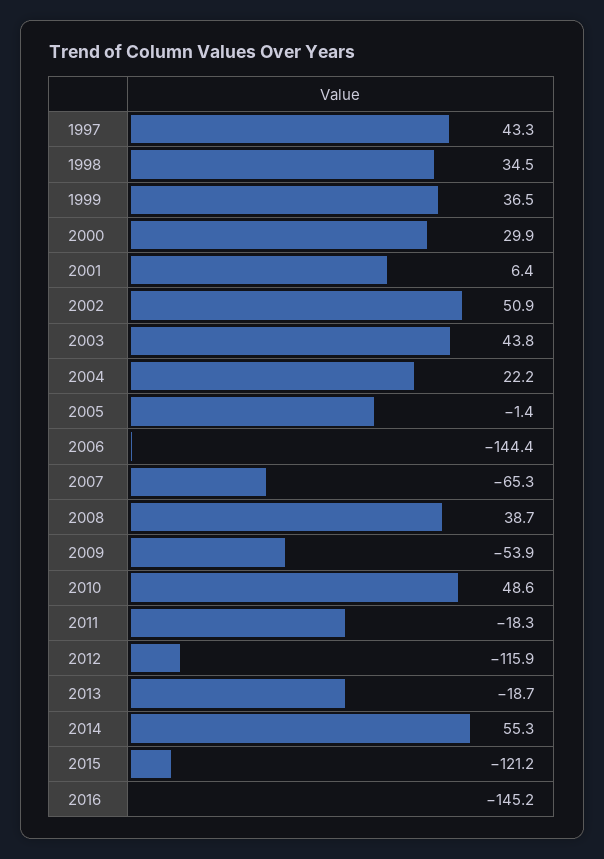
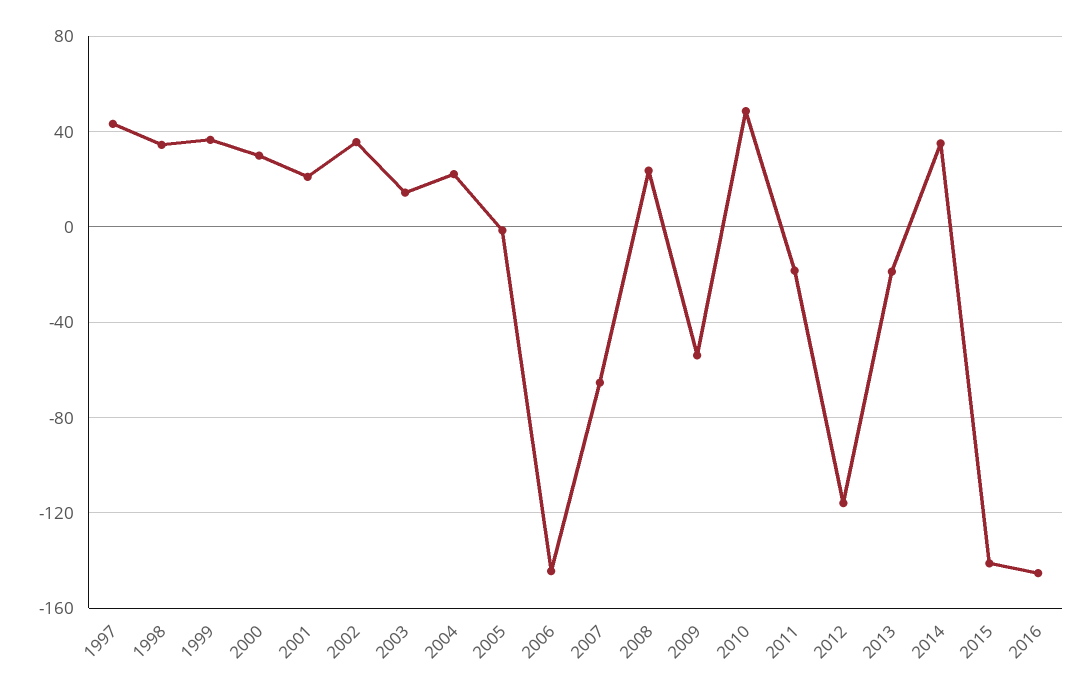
  {
    "1997": 43.3,
    "1998": 34.5,
    "1999": 36.5,
    "2000": 29.9,
-   "2001": 6.4,
+   "2001": 20,
-   "2002": 50.9,
+   "2002": 35,
-   "2003": 43.8,
+   "2003": 15,
    "2004": 22.2,
    "2005": -1.4,
    "2006": -144.4,
    "2007": -65.3,
-   "2008": 38.7,
+   "2008": 25,
    "2009": -53.9,
    "2010": 48.6,
    "2011": -18.3,
    "2012": -115.9,
    "2013": -18.7,
-   "2014": 55.3,
+   "2014": 35,
-   "2015": -121.2,
+   "2015": -140,
    "2016": -145.2
  }

